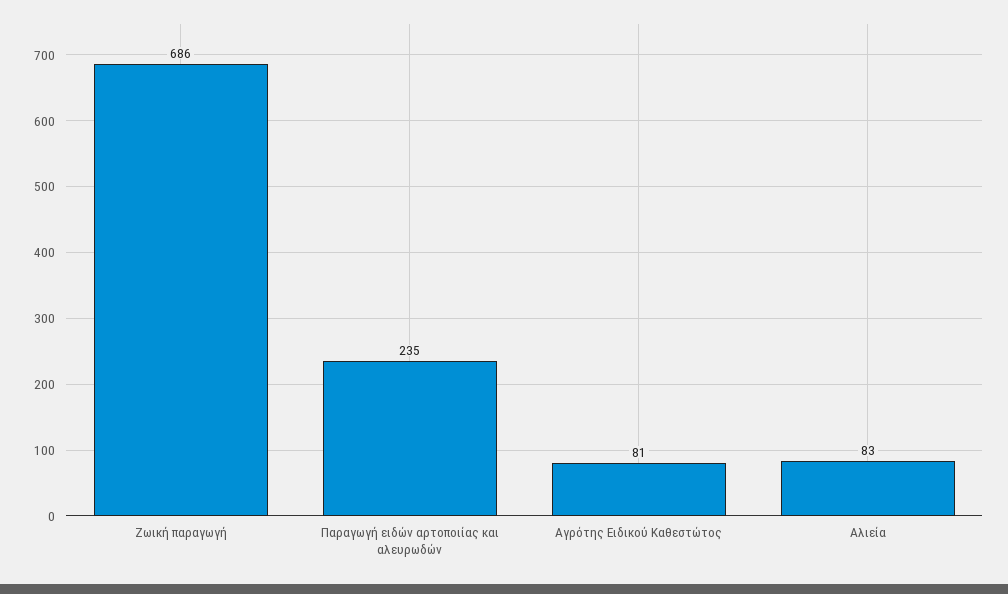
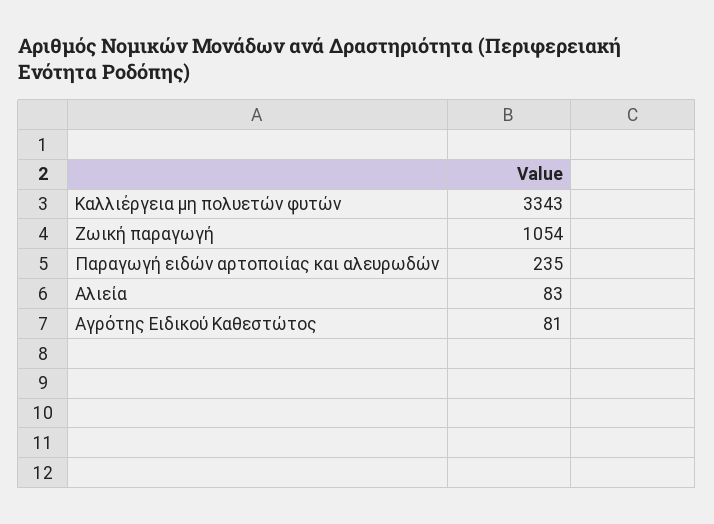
  {
-   "Ζωική παραγωγή": 686,
+   "Ζωική παραγωγή": 1054,
    "Παραγωγή ειδών αρτοποιίας και αλευρωδών": 235,
    "Αγρότης Ειδικού Καθεστώτος": 81,
-   "Αλιεία": 83
+   "Αλιεία": 83,
+   "Καλλιέργεια μη πολυετών φυτών": 3343
  }

